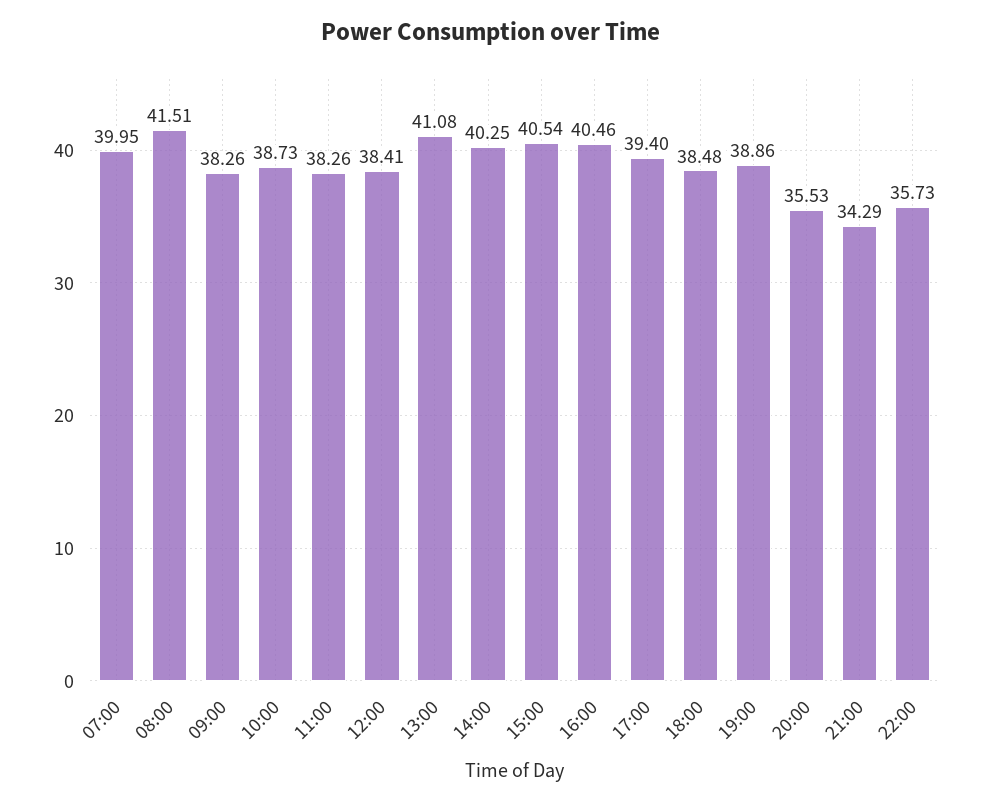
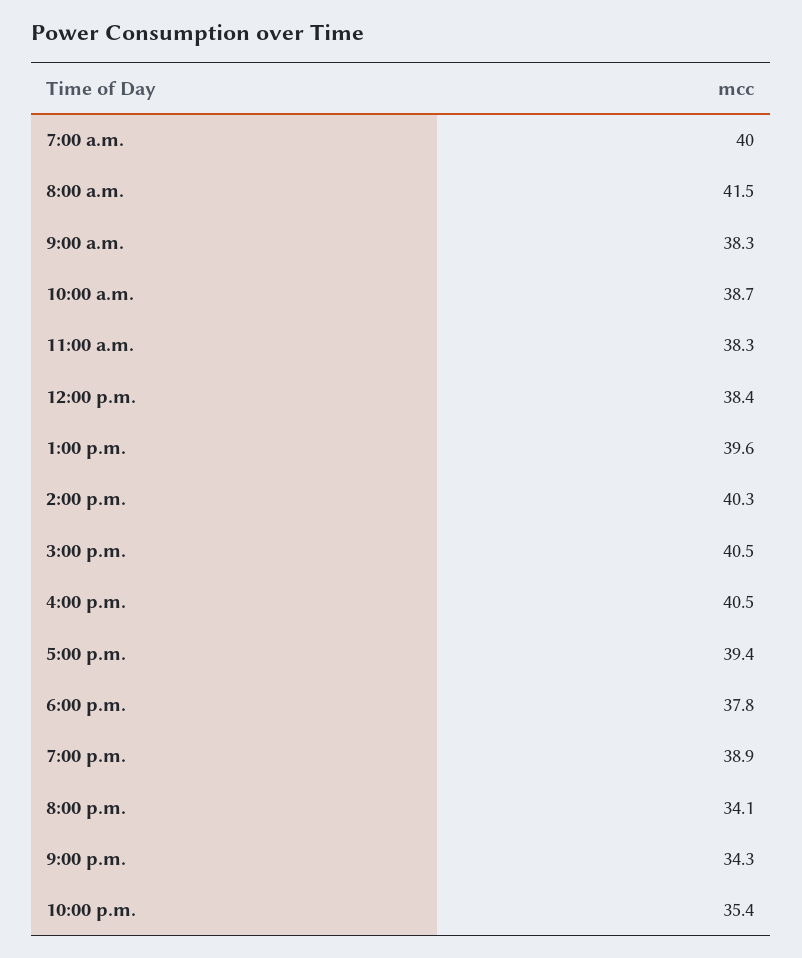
  {
    "07:00": 39.95,
    "08:00": 41.51,
    "09:00": 38.26,
    "10:00": 38.73,
    "11:00": 38.26,
    "12:00": 38.41,
-   "13:00": 41.08,
+   "13:00": 39.6,
    "14:00": 40.25,
    "15:00": 40.54,
    "16:00": 40.46,
    "17:00": 39.4,
-   "18:00": 38.48,
+   "18:00": 37.8,
    "19:00": 38.86,
-   "20:00": 35.53,
+   "20:00": 34.1,
    "21:00": 34.29,
-   "22:00": 35.73
+   "22:00": 35.4
  }

